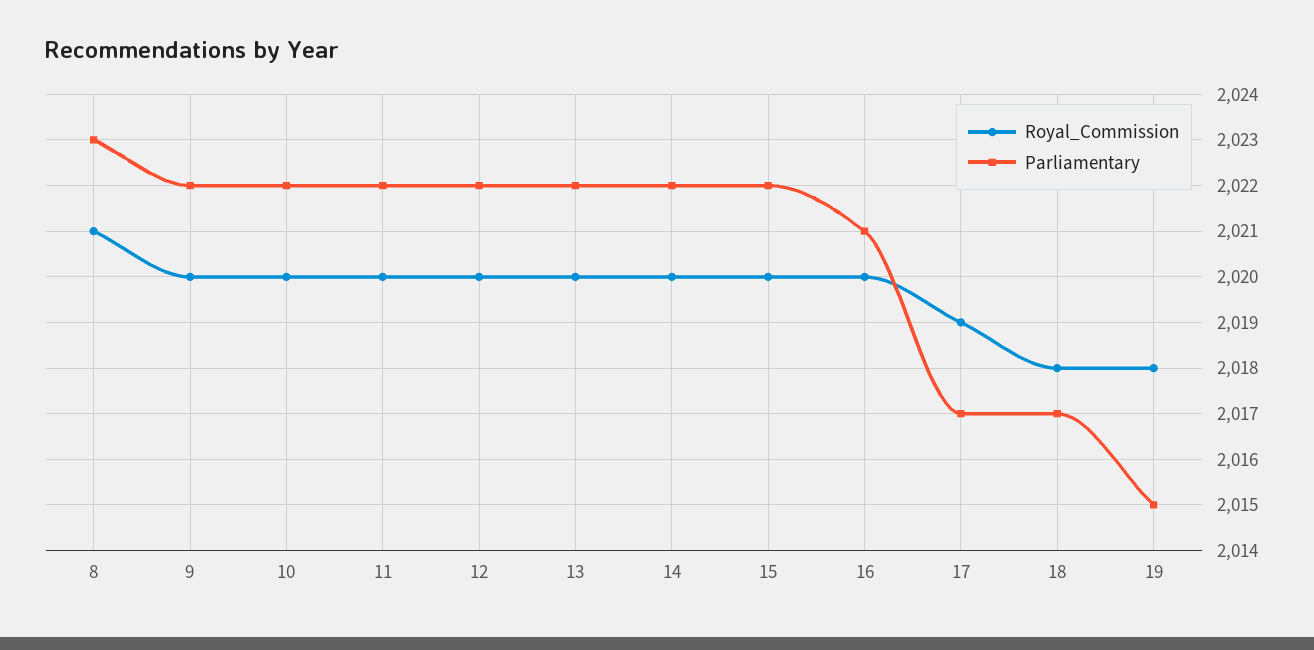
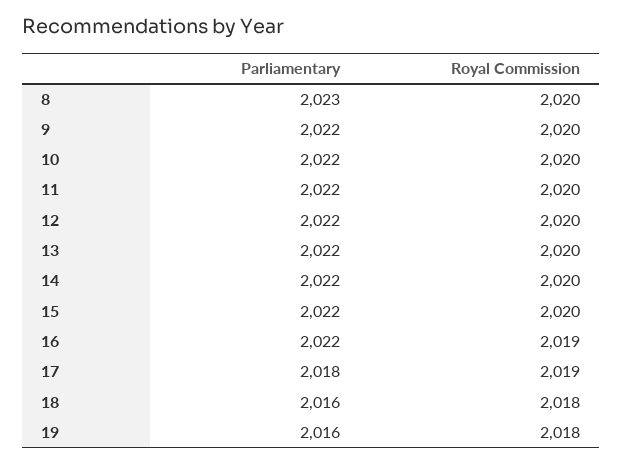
  {
    "Royal_Commission": {
-     "8": 2021,
+     "8": 2020,
      "9": 2020,
      "10": 2020,
      "11": 2020,
      "12": 2020,
      "13": 2020,
      "14": 2020,
      "15": 2020,
-     "16": 2020,
+     "16": 2019,
      "17": 2019,
      "18": 2018,
      "19": 2018
    },
    "Parliamentary": {
      "8": 2023,
      "9": 2022,
      "10": 2022,
      "11": 2022,
      "12": 2022,
      "13": 2022,
      "14": 2022,
      "15": 2022,
-     "16": 2021,
+     "16": 2022,
-     "17": 2017,
+     "17": 2018,
-     "18": 2017,
+     "18": 2016,
-     "19": 2015
+     "19": 2016
    }
  }

